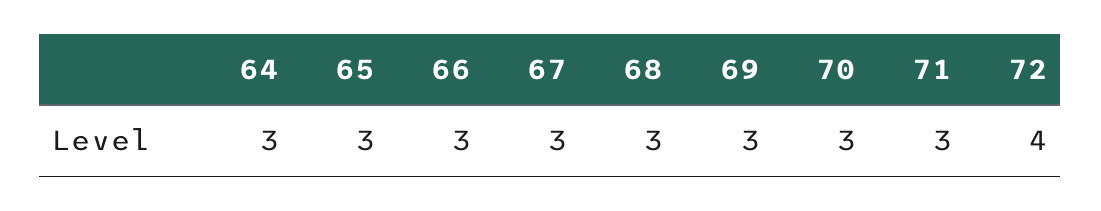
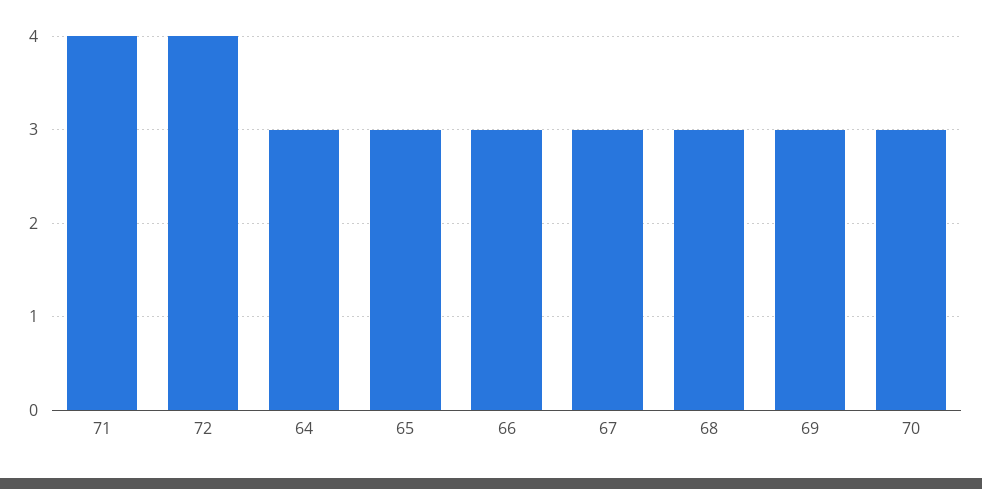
  {
    "64": 3,
    "65": 3,
    "66": 3,
    "67": 3,
    "68": 3,
    "69": 3,
    "70": 3,
-   "71": 3,
+   "71": 4,
    "72": 4
  }

